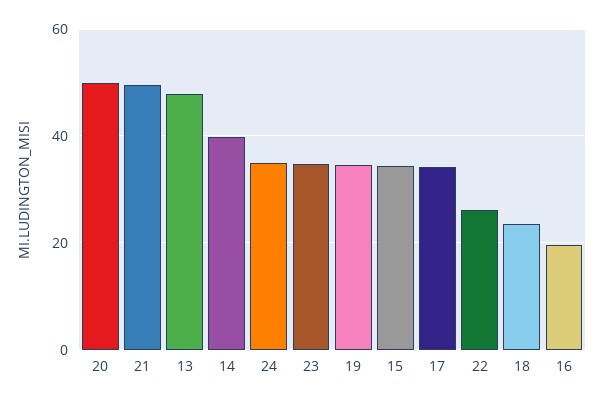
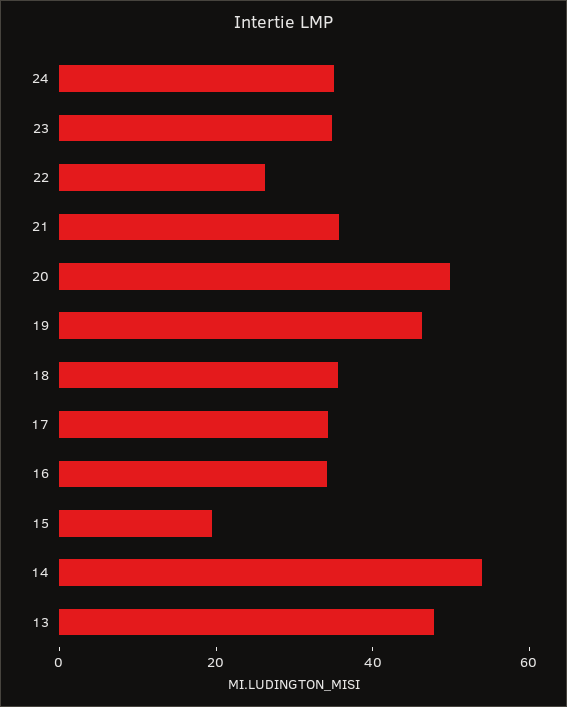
  {
    "20": 50,
-   "21": 50,
+   "21": 35,
    "13": 48,
-   "14": 40,
+   "14": 55,
    "24": 36,
    "23": 34,
-   "19": 34,
+   "19": 45,
-   "15": 34,
+   "15": 20,
    "17": 34,
    "22": 26,
-   "18": 24,
+   "18": 35,
-   "16": 20
+   "16": 35
  }

